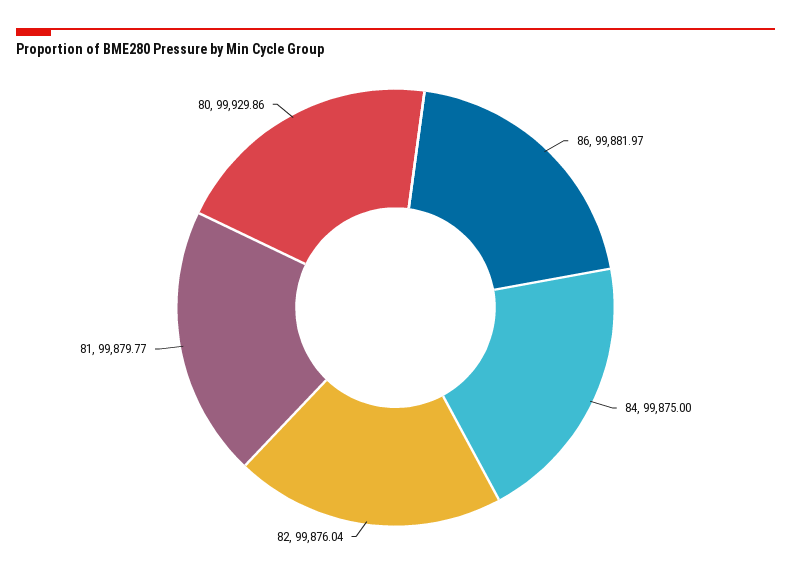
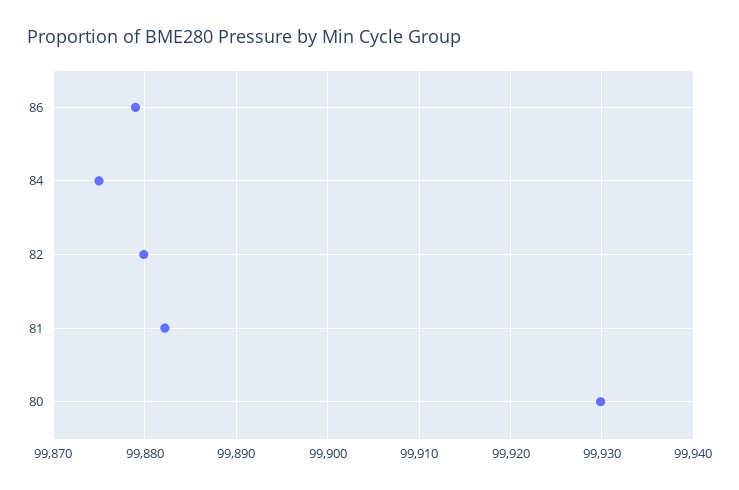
  {
-   "86": 99881.97,
+   "86": 99879,
    "84": 99875,
-   "82": 99876.04,
+   "82": 99880,
-   "81": 99879.77,
+   "81": 99882,
    "80": 99929.86
  }

